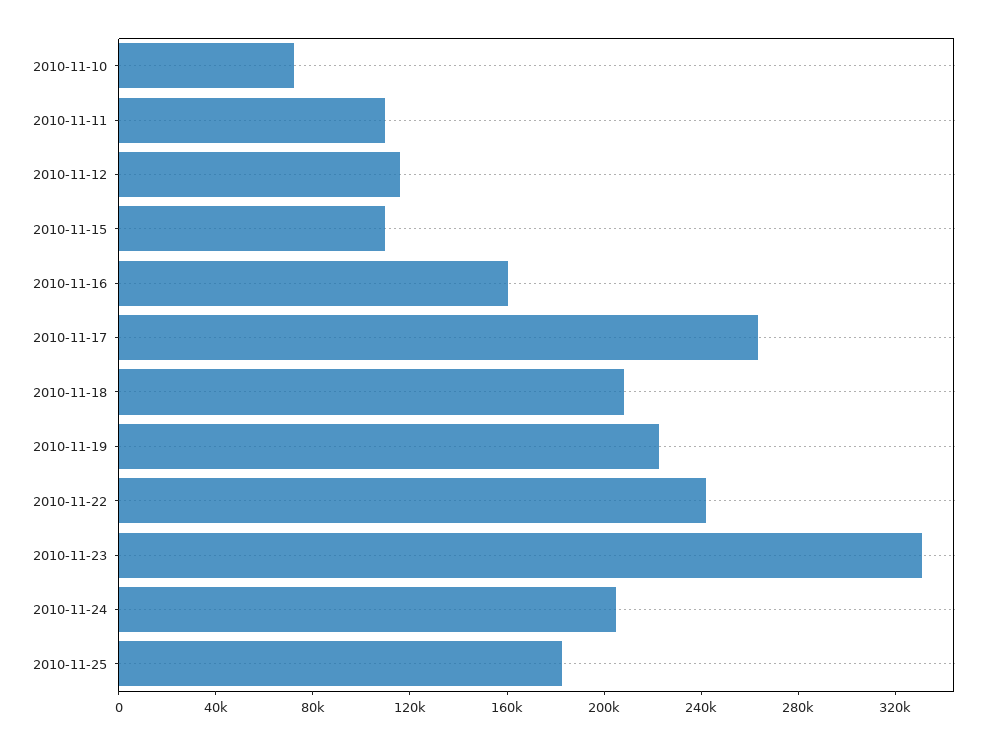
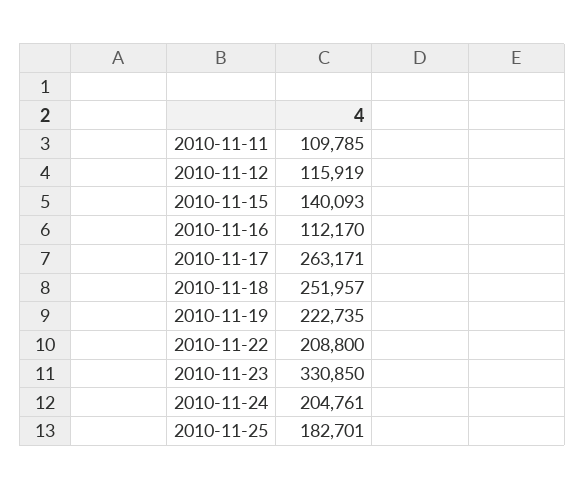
  {
-   "2010-11-10": 70000,
    "2010-11-11": 109785,
    "2010-11-12": 115919,
-   "2010-11-15": 110000,
+   "2010-11-15": 140093,
-   "2010-11-16": 160000,
+   "2010-11-16": 112170,
    "2010-11-17": 263171,
-   "2010-11-18": 210000,
+   "2010-11-18": 251957,
    "2010-11-19": 222735,
-   "2010-11-22": 240000,
+   "2010-11-22": 208800,
    "2010-11-23": 330850,
    "2010-11-24": 204761,
    "2010-11-25": 182701
  }

